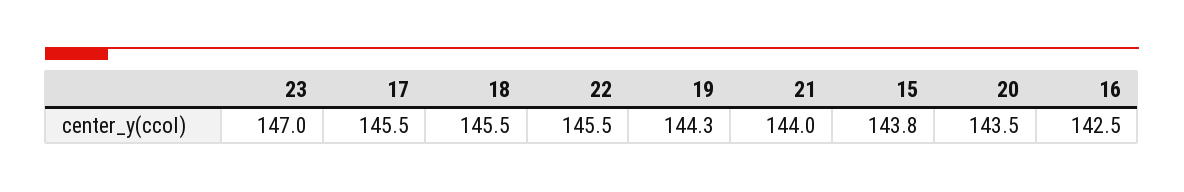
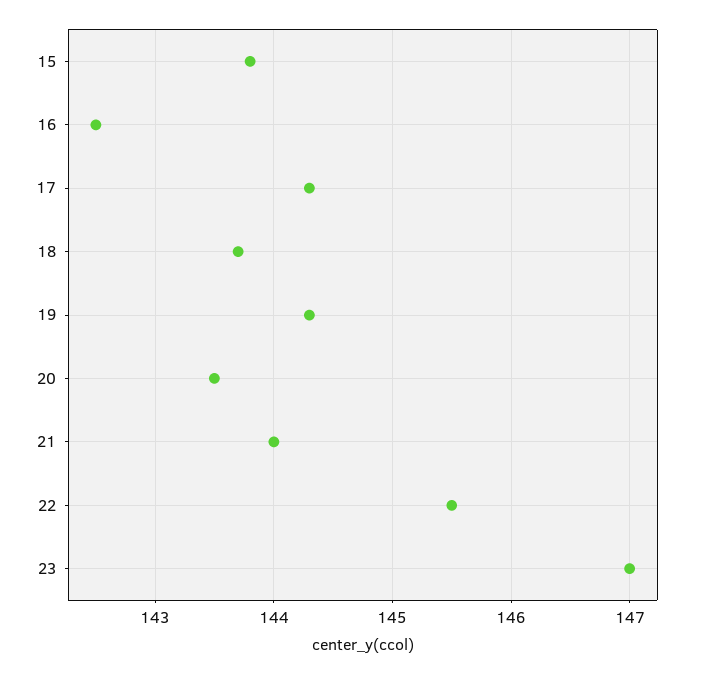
  {
    "23": 147,
-   "17": 145.5,
+   "17": 144.3,
-   "18": 145.5,
+   "18": 143.7,
    "22": 145.5,
    "19": 144.3,
    "21": 144,
    "15": 143.8,
    "20": 143.5,
    "16": 142.5
  }

